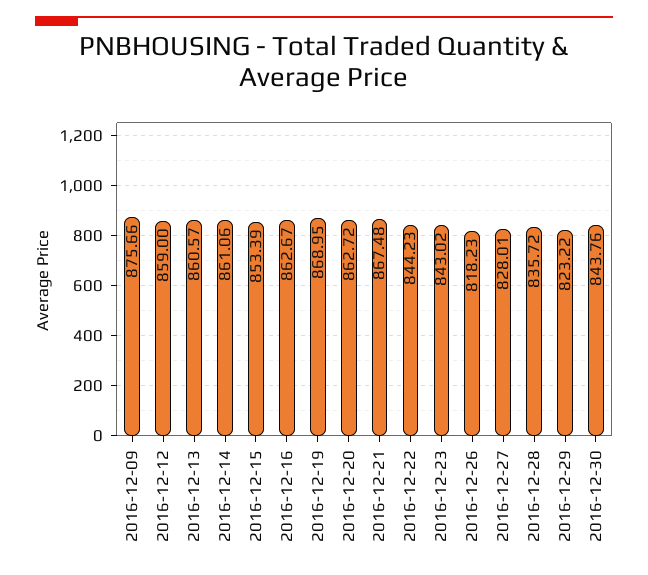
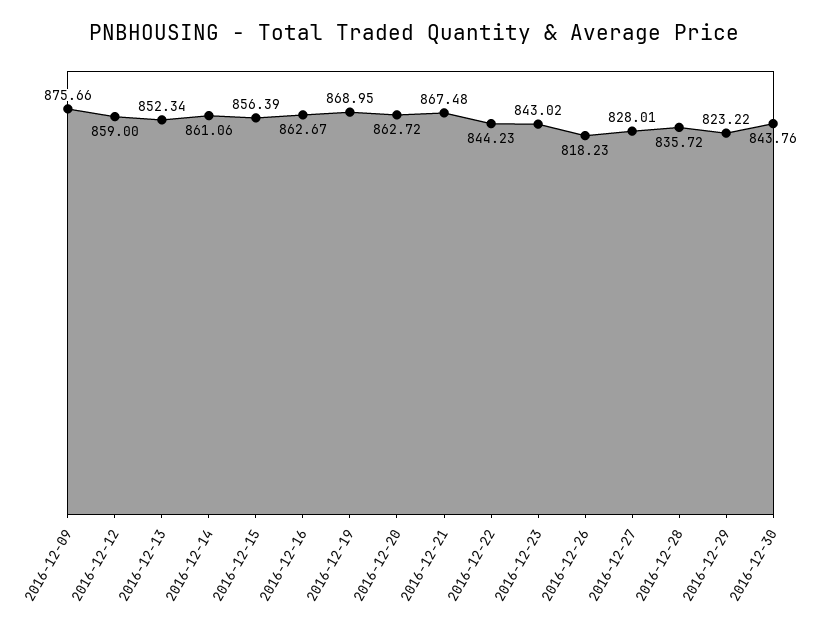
  {
    "2016-12-09": 875.66,
    "2016-12-12": 859,
-   "2016-12-13": 860.57,
+   "2016-12-13": 852.34,
    "2016-12-14": 861.06,
-   "2016-12-15": 853.39,
+   "2016-12-15": 856.39,
    "2016-12-16": 862.67,
    "2016-12-19": 868.95,
    "2016-12-20": 862.72,
    "2016-12-21": 867.48,
    "2016-12-22": 844.23,
    "2016-12-23": 843.02,
    "2016-12-26": 818.23,
    "2016-12-27": 828.01,
    "2016-12-28": 835.72,
    "2016-12-29": 823.22,
    "2016-12-30": 843.76
  }

